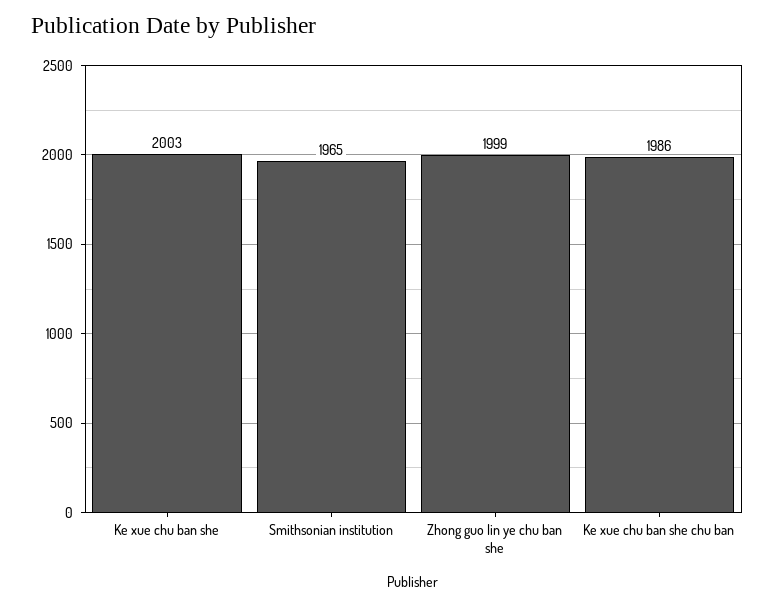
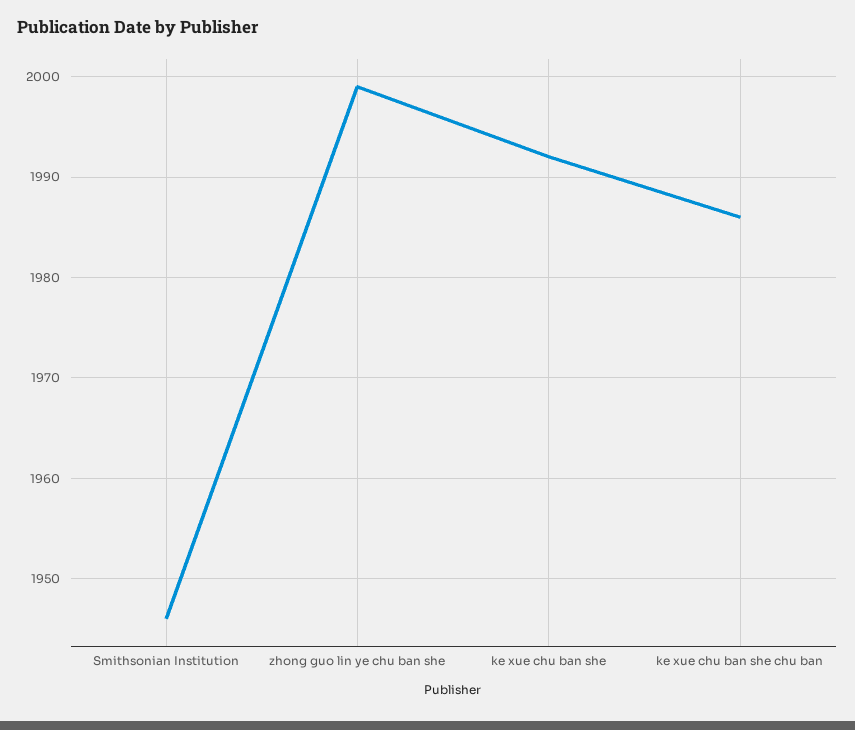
  {
-   "Ke xue chu ban she": 2003,
+   "Ke xue chu ban she": 1992,
-   "Smithsonian institution": 1965,
+   "Smithsonian institution": 1946,
    "Zhong guo lin ye chu ban she": 1999,
    "Ke xue chu ban she chu ban": 1986
  }

